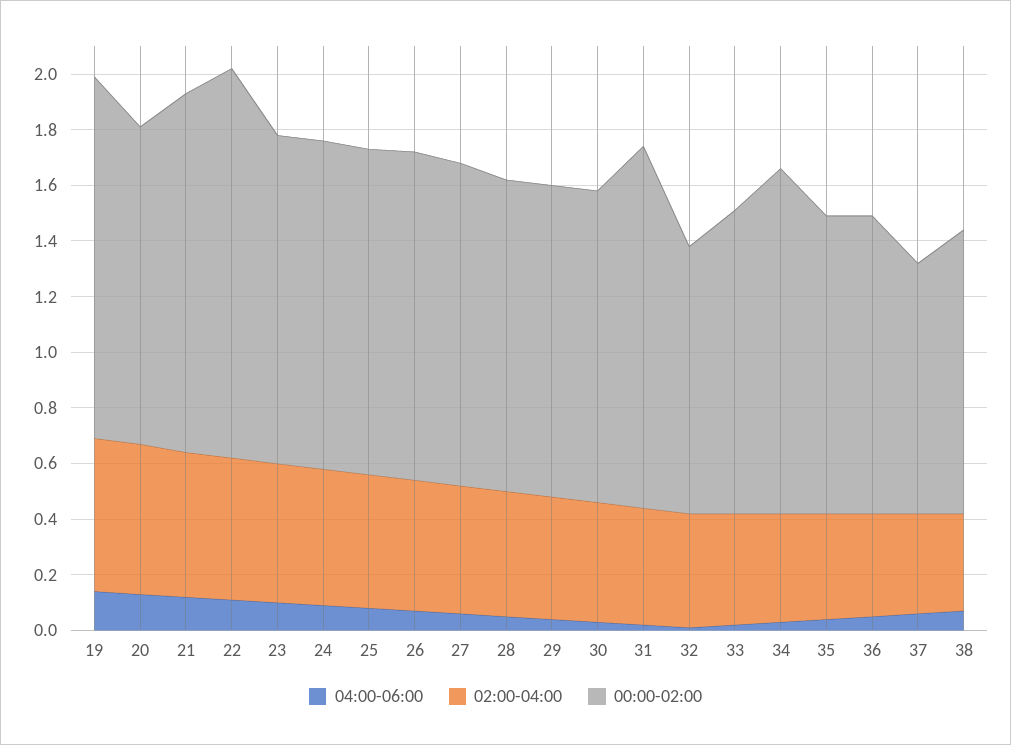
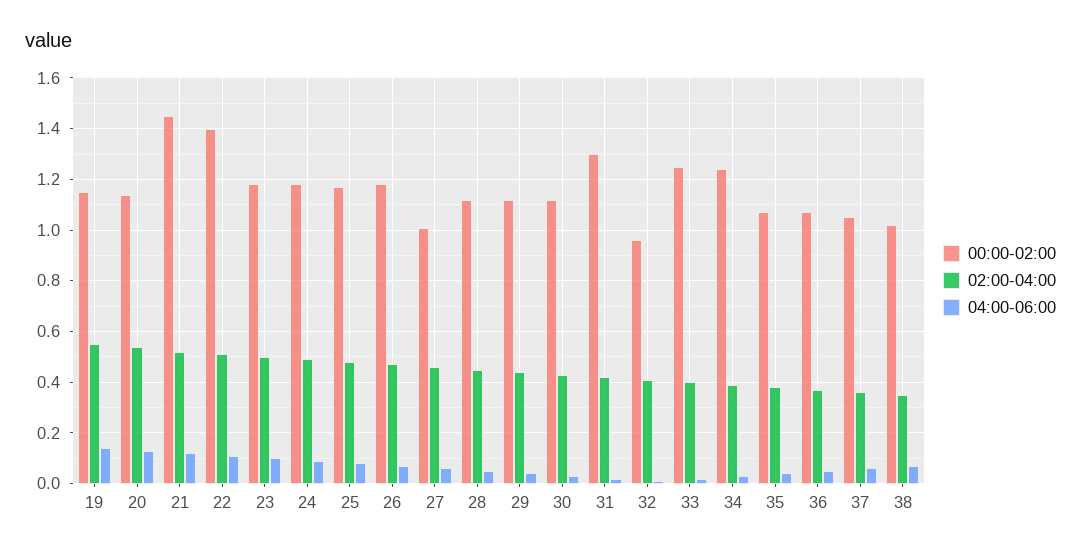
  {
    "04:00-06:00": {
      "19": 0.15,
      "20": 0.15,
      "21": 0.1,
      "22": 0.1,
      "23": 0.1,
      "24": 0.1,
      "25": 0.1,
      "26": 0.05,
      "27": 0.05,
      "28": 0.05,
      "29": 0.05,
      "30": 0.05,
      "31": 0,
      "32": 0,
      "33": 0,
      "34": 0.05,
      "35": 0.05,
      "36": 0.05,
      "37": 0.05,
      "38": 0.05
    },
    "02:00-04:00": {
      "19": 0.55,
      "20": 0.55,
      "21": 0.5,
      "22": 0.5,
      "23": 0.5,
      "24": 0.5,
      "25": 0.5,
      "26": 0.45,
      "27": 0.45,
      "28": 0.45,
      "29": 0.45,
      "30": 0.45,
      "31": 0.4,
      "32": 0.4,
      "33": 0.4,
      "34": 0.4,
      "35": 0.4,
      "36": 0.35,
      "37": 0.35,
      "38": 0.35
    },
    "00:00-02:00": {
-     "19": 1.3,
+     "19": 1.15,
      "20": 1.15,
-     "21": 1.3,
+     "21": 1.45,
      "22": 1.4,
      "23": 1.2,
      "24": 1.2,
      "25": 1.15,
      "26": 1.2,
-     "27": 1.15,
+     "27": 1,
      "28": 1.1,
      "29": 1.1,
      "30": 1.1,
      "31": 1.3,
      "32": 0.95,
-     "33": 1.1,
+     "33": 1.25,
      "34": 1.25,
      "35": 1.05,
      "36": 1.05,
-     "37": 0.9,
+     "37": 1.05,
      "38": 1
    }
  }

